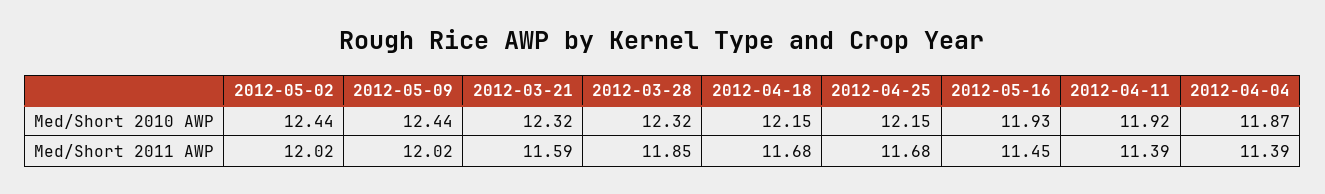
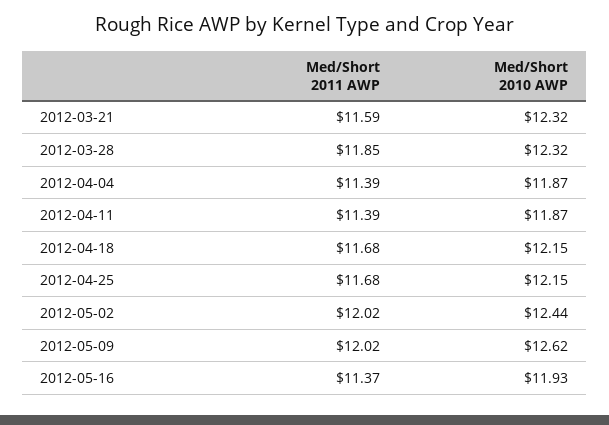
  {
    "2012-05-02": {
      "Med/Short 2010 AWP": 12.44,
      "Med/Short 2011 AWP": 12.02
    },
    "2012-05-09": {
-     "Med/Short 2010 AWP": 12.44,
+     "Med/Short 2010 AWP": 12.62,
      "Med/Short 2011 AWP": 12.02
    },
    "2012-03-21": {
      "Med/Short 2010 AWP": 12.32,
      "Med/Short 2011 AWP": 11.59
    },
    "2012-03-28": {
      "Med/Short 2010 AWP": 12.32,
      "Med/Short 2011 AWP": 11.85
    },
    "2012-04-18": {
      "Med/Short 2010 AWP": 12.15,
      "Med/Short 2011 AWP": 11.68
    },
    "2012-04-25": {
      "Med/Short 2010 AWP": 12.15,
      "Med/Short 2011 AWP": 11.68
    },
    "2012-05-16": {
      "Med/Short 2010 AWP": 11.93,
-     "Med/Short 2011 AWP": 11.45
+     "Med/Short 2011 AWP": 11.37
    },
    "2012-04-11": {
-     "Med/Short 2010 AWP": 11.92,
+     "Med/Short 2010 AWP": 11.87,
      "Med/Short 2011 AWP": 11.39
    },
    "2012-04-04": {
      "Med/Short 2010 AWP": 11.87,
      "Med/Short 2011 AWP": 11.39
    }
  }

